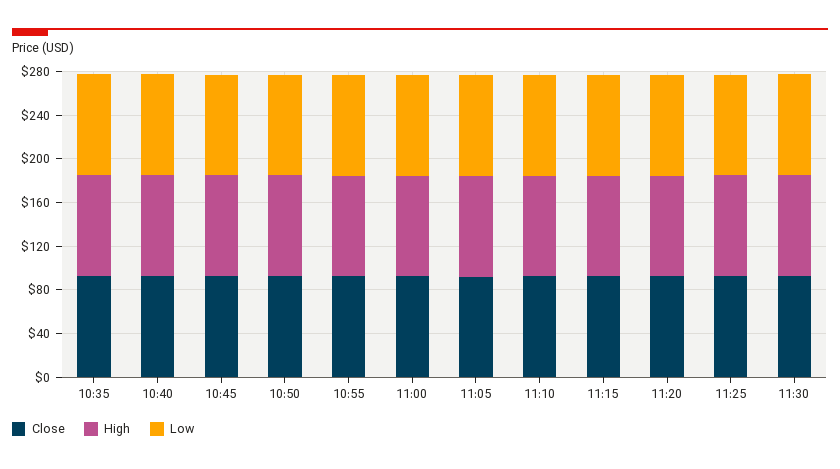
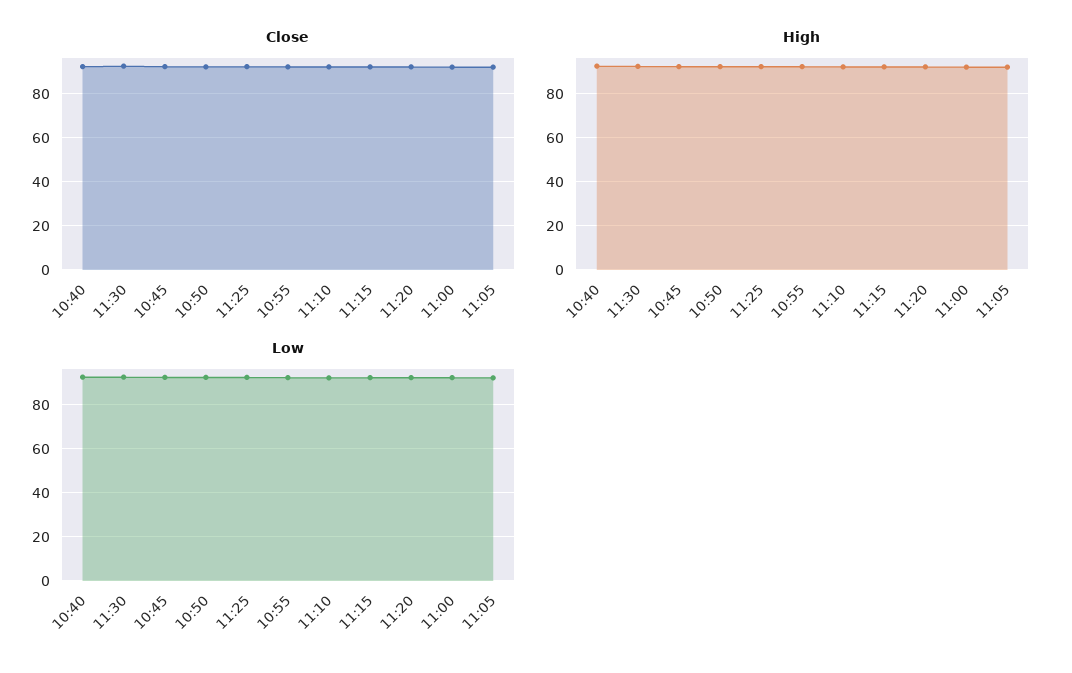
  {
    "Close": {
-     "10:35": 90,
      "10:40": 90,
      "10:45": 90,
      "10:50": 90,
      "10:55": 90,
      "11:00": 90,
      "11:05": 90,
      "11:10": 90,
      "11:15": 90,
      "11:20": 90,
      "11:25": 90,
      "11:30": 95
    },
    "High": {
-     "10:35": 90,
      "10:40": 95,
      "10:45": 90,
      "10:50": 90,
      "10:55": 90,
      "11:00": 90,
      "11:05": 90,
      "11:10": 90,
      "11:15": 90,
      "11:20": 90,
      "11:25": 90,
      "11:30": 95
    },
    "Low": {
-     "10:35": 90,
      "10:40": 90,
      "10:45": 90,
      "10:50": 90,
      "10:55": 90,
      "11:00": 90,
      "11:05": 90,
      "11:10": 90,
      "11:15": 90,
      "11:20": 90,
      "11:25": 90,
      "11:30": 90
    }
  }

